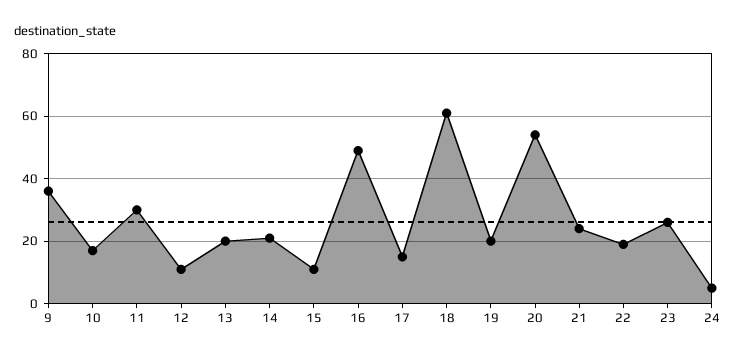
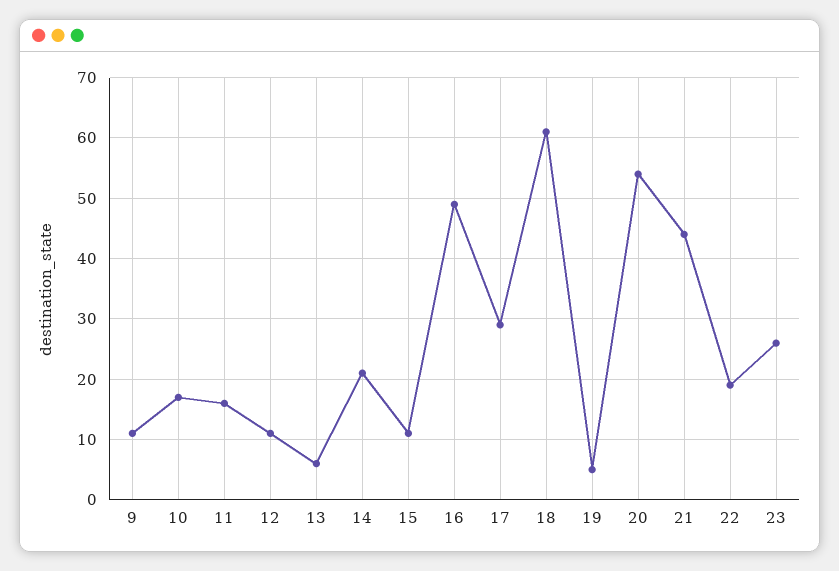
  {
-   "9": 35,
+   "9": 11,
    "10": 17,
-   "11": 30,
+   "11": 16,
    "12": 11,
-   "13": 20,
+   "13": 6,
    "14": 21,
    "15": 11,
    "16": 49,
-   "17": 15,
+   "17": 29,
    "18": 61,
-   "19": 20,
+   "19": 5,
    "20": 54,
-   "21": 25,
+   "21": 44,
    "22": 19,
-   "23": 26,
+   "23": 26
-   "24": 5
  }

